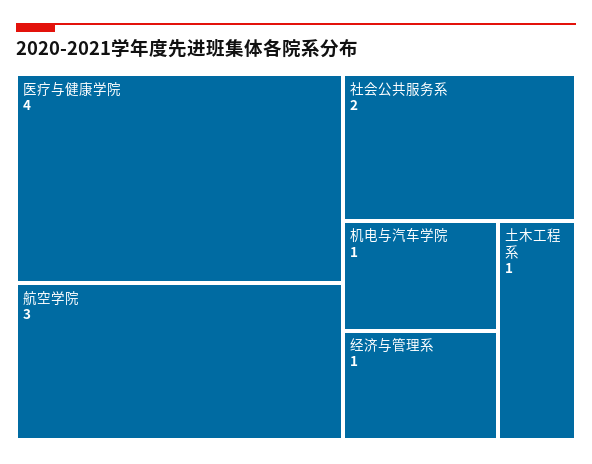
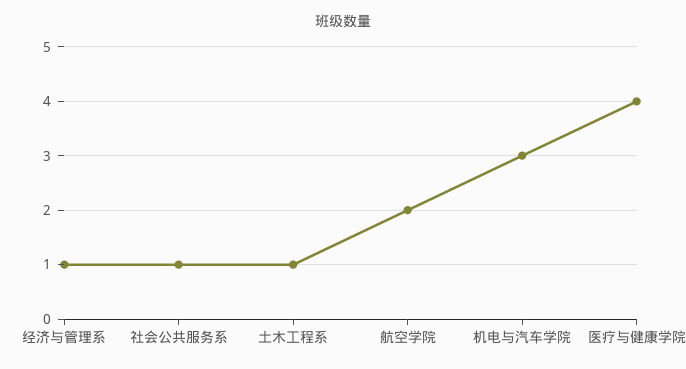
  {
    "医疗与健康学院": 4,
-   "航空学院": 3,
+   "航空学院": 2,
-   "社会公共服务系": 2,
+   "社会公共服务系": 1,
-   "机电与汽车学院": 1,
+   "机电与汽车学院": 3,
    "经济与管理系": 1,
    "土木工程系": 1
  }

